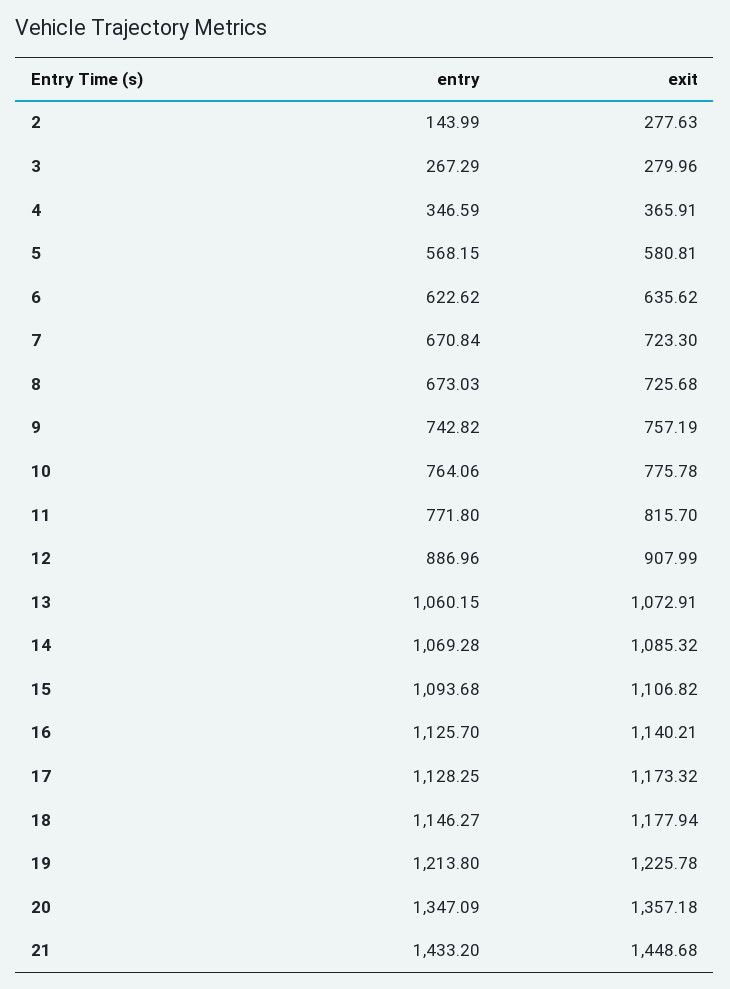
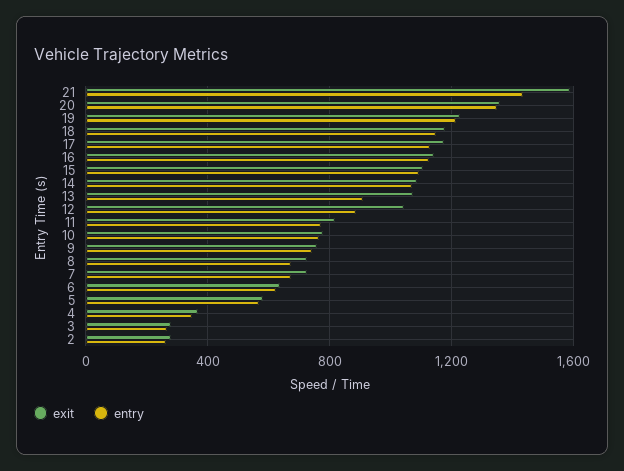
  {
    "entry": {
-     "2": 143.99,
+     "2": 250,
      "3": 267.29,
      "4": 346.59,
      "5": 568.15,
      "6": 622.62,
      "7": 670.84,
      "8": 673.03,
      "9": 742.82,
      "10": 764.06,
      "11": 771.8,
      "12": 886.96,
-     "13": 1060.15,
+     "13": 900,
      "14": 1069.28,
      "15": 1093.68,
      "16": 1125.7,
      "17": 1128.25,
      "18": 1146.27,
      "19": 1213.8,
      "20": 1347.09,
      "21": 1433.2
    },
    "exit": {
      "2": 277.63,
      "3": 279.96,
      "4": 365.91,
      "5": 580.81,
      "6": 635.62,
      "7": 723.3,
      "8": 725.68,
      "9": 757.19,
      "10": 775.78,
      "11": 815.7,
-     "12": 907.99,
+     "12": 1050,
      "13": 1072.91,
      "14": 1085.32,
      "15": 1106.82,
      "16": 1140.21,
      "17": 1173.32,
      "18": 1177.94,
      "19": 1225.78,
      "20": 1357.18,
-     "21": 1448.68
+     "21": 1600
    }
  }

